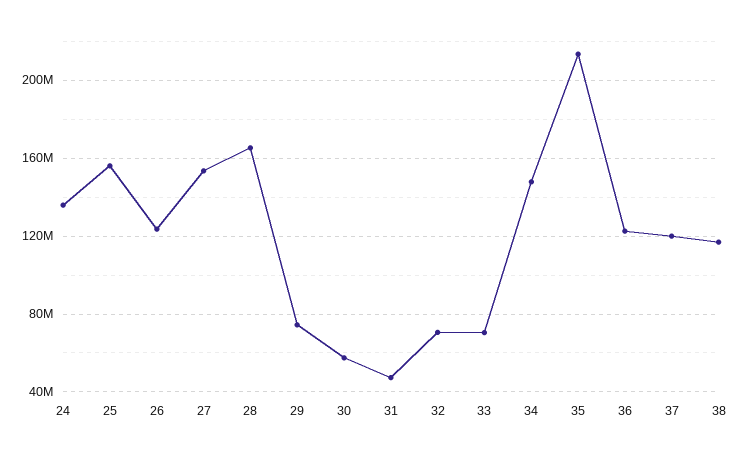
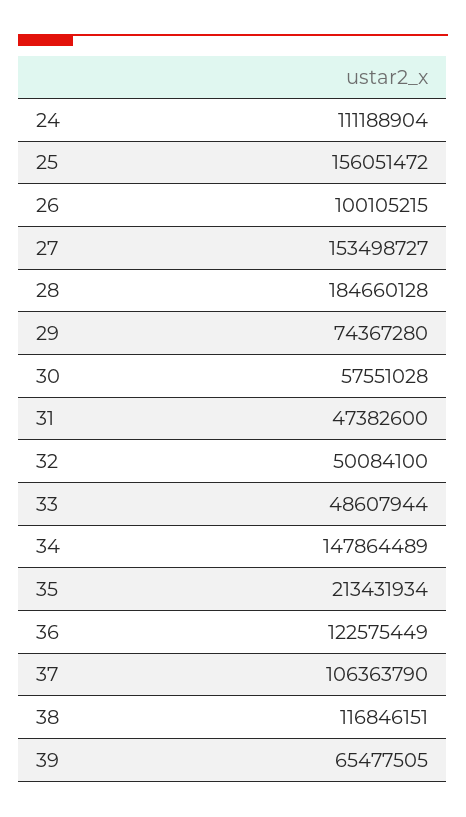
  {
-   "24": 135000000,
+   "24": 111188904,
    "25": 156051472,
-   "26": 125000000,
+   "26": 100105215,
    "27": 153498727,
-   "28": 165000000,
+   "28": 184660128,
    "29": 74367280,
    "30": 57551028,
    "31": 47382600,
-   "32": 70000000,
+   "32": 50084100,
-   "33": 70000000,
+   "33": 48607944,
    "34": 147864489,
    "35": 213431934,
    "36": 122575449,
-   "37": 120000000,
+   "37": 106363790,
-   "38": 116846151
+   "38": 116846151,
+   "39": 65477505
  }

